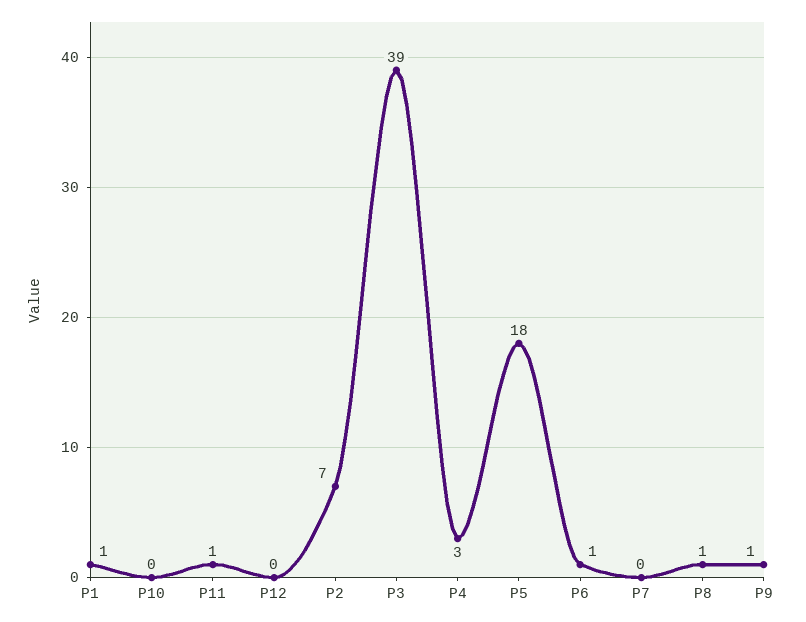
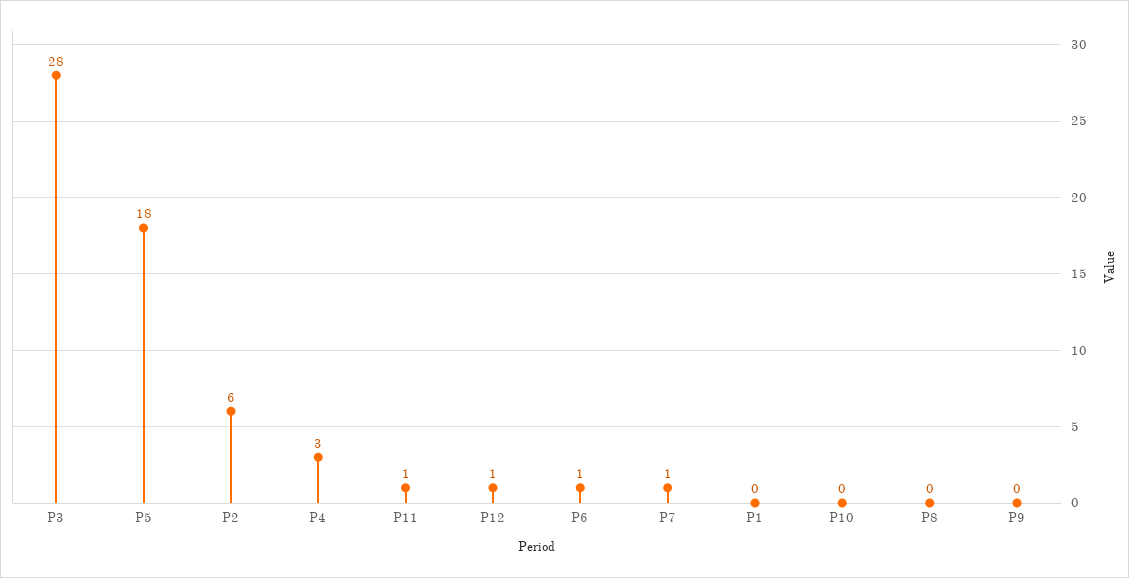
  {
-   "P1": 1,
+   "P1": 0,
    "P10": 0,
    "P11": 1,
-   "P12": 0,
+   "P12": 1,
-   "P2": 7,
+   "P2": 6,
-   "P3": 39,
+   "P3": 28,
    "P4": 3,
    "P5": 18,
    "P6": 1,
-   "P7": 0,
+   "P7": 1,
-   "P8": 1,
+   "P8": 0,
-   "P9": 1
+   "P9": 0
  }

